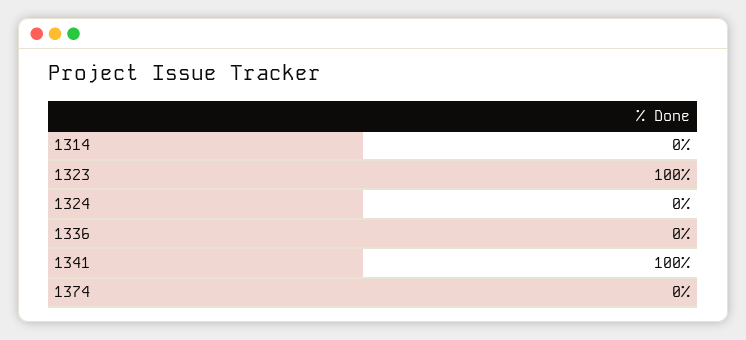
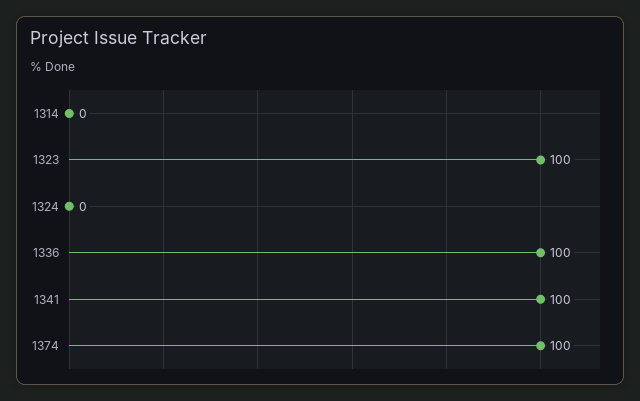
  {
    "1314": 0,
    "1323": 100,
    "1324": 0,
-   "1336": 0,
+   "1336": 100,
    "1341": 100,
-   "1374": 0
+   "1374": 100
  }

